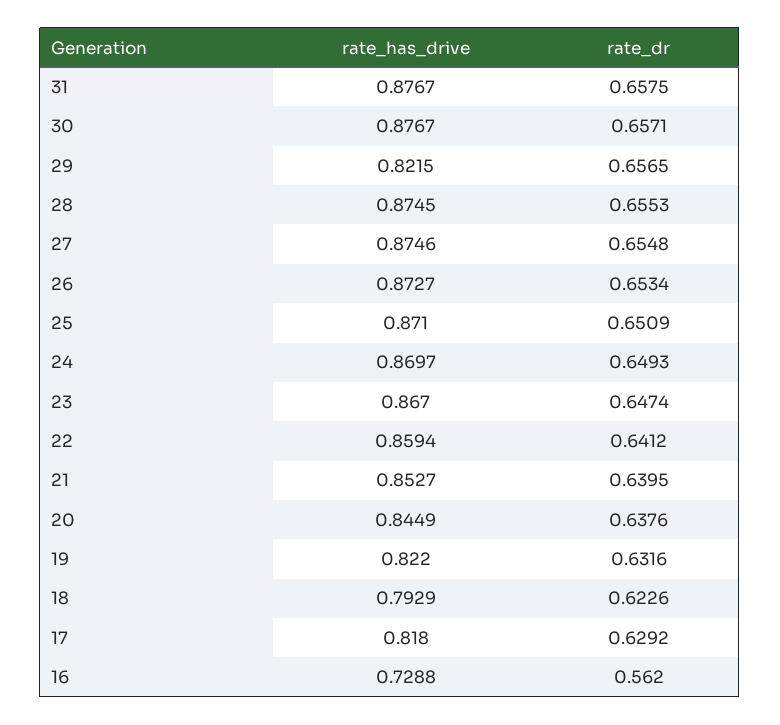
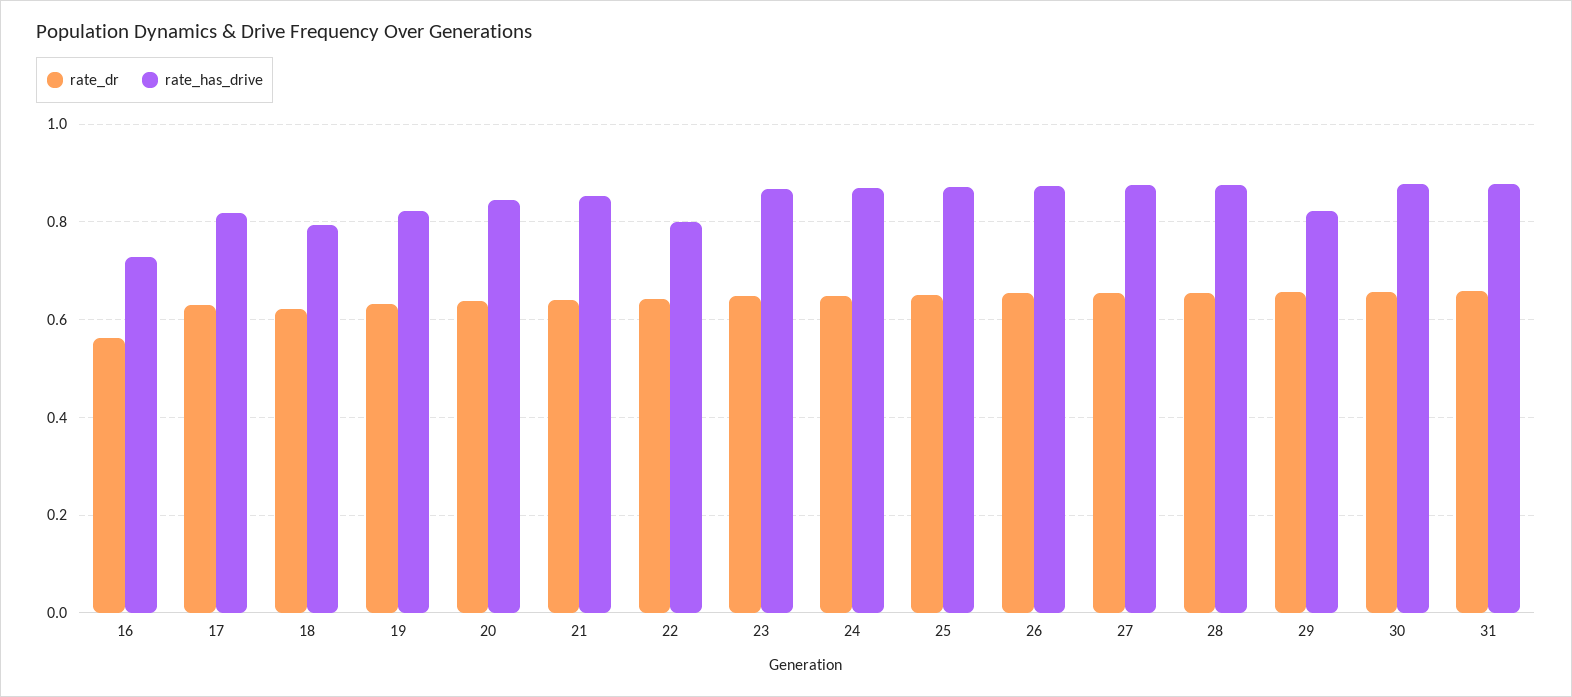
  {
    "rate_has_drive": {
      "31": 0.8767,
      "30": 0.8767,
      "29": 0.8215,
      "28": 0.8745,
      "27": 0.8746,
      "26": 0.8727,
      "25": 0.871,
      "24": 0.8697,
      "23": 0.867,
-     "22": 0.8594,
+     "22": 0.8,
      "21": 0.8527,
      "20": 0.8449,
      "19": 0.822,
      "18": 0.7929,
      "17": 0.818,
      "16": 0.7288
    },
    "rate_dr": {
      "31": 0.6575,
      "30": 0.6571,
      "29": 0.6565,
      "28": 0.6553,
      "27": 0.6548,
      "26": 0.6534,
      "25": 0.6509,
      "24": 0.6493,
      "23": 0.6474,
      "22": 0.6412,
      "21": 0.6395,
      "20": 0.6376,
      "19": 0.6316,
      "18": 0.6226,
      "17": 0.6292,
      "16": 0.562
    }
  }

